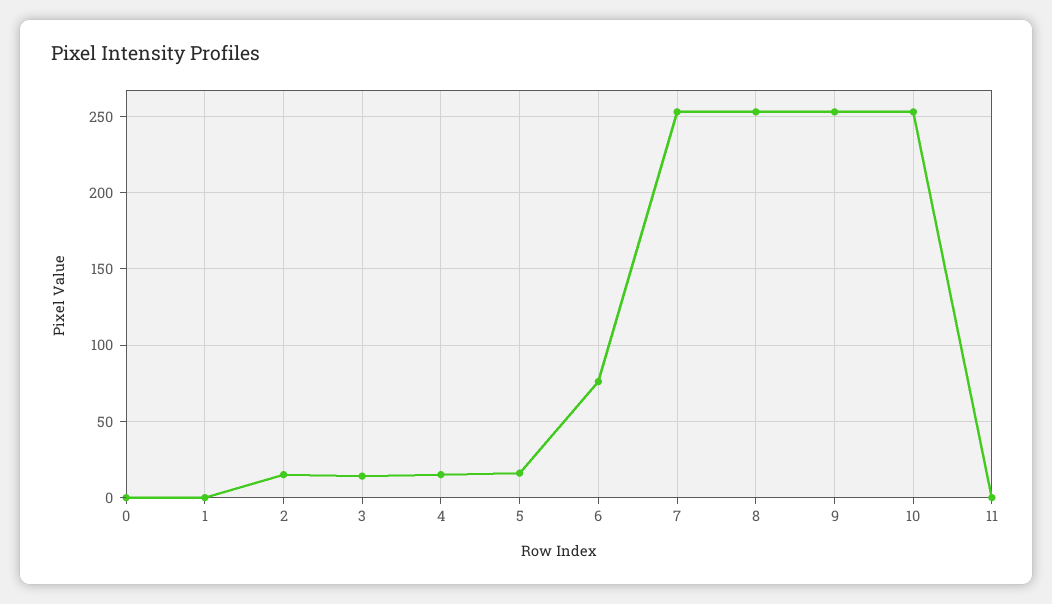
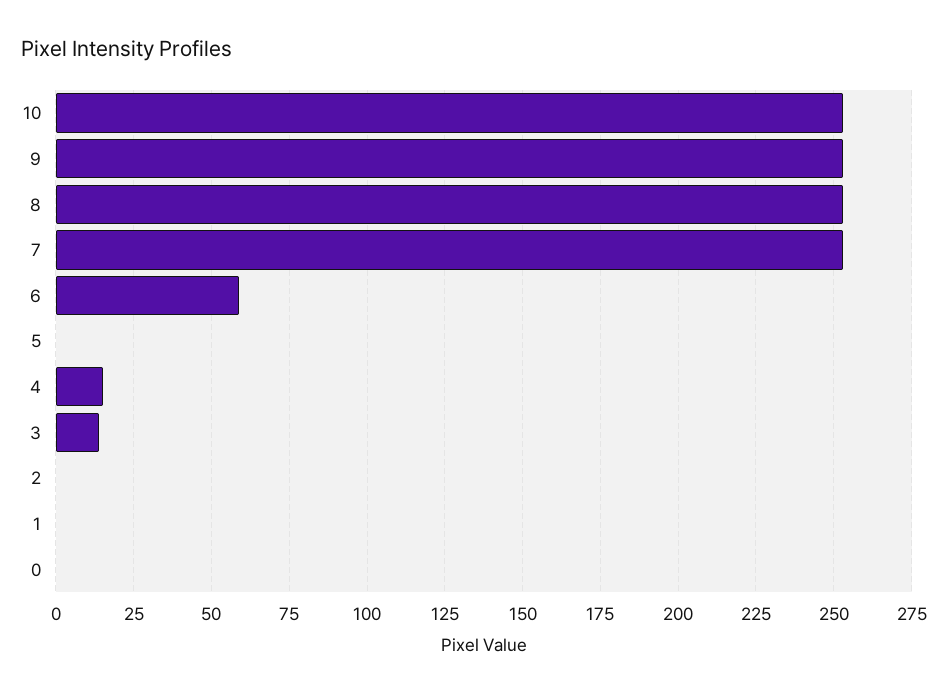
  {
    "0": 0,
    "1": 0,
-   "2": 15,
+   "2": 0,
    "3": 15,
    "4": 15,
-   "5": 15,
+   "5": 0,
-   "6": 75,
+   "6": 60,
    "7": 255,
    "8": 255,
    "9": 255,
-   "10": 255,
+   "10": 255
-   "11": 0
  }

